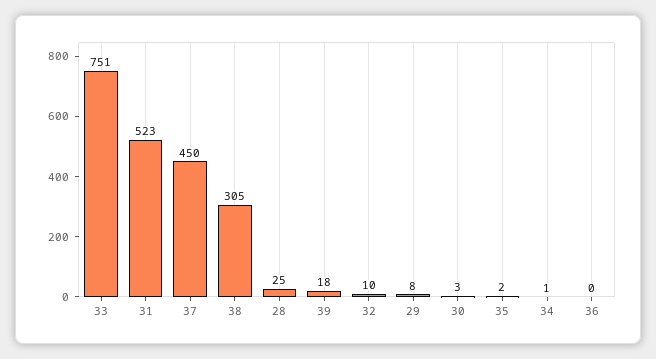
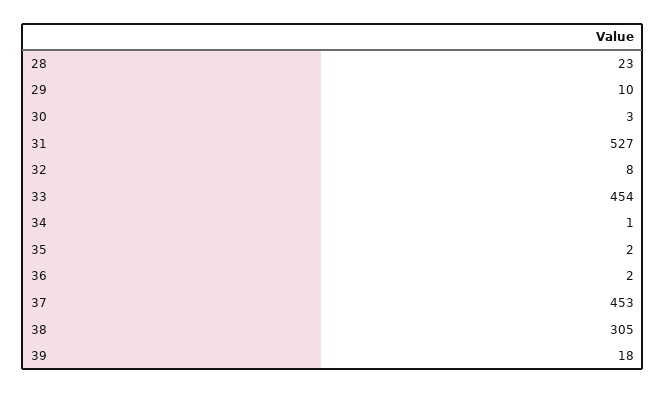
  {
-   "33": 751,
+   "33": 454,
-   "31": 523,
+   "31": 527,
-   "37": 450,
+   "37": 453,
    "38": 305,
-   "28": 25,
+   "28": 23,
    "39": 18,
-   "32": 10,
+   "32": 8,
-   "29": 8,
+   "29": 10,
    "30": 3,
    "35": 2,
    "34": 1,
-   "36": 0
+   "36": 2
  }

